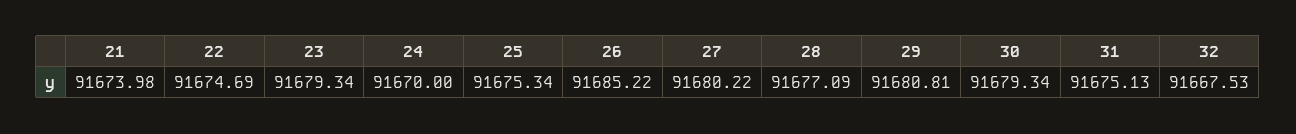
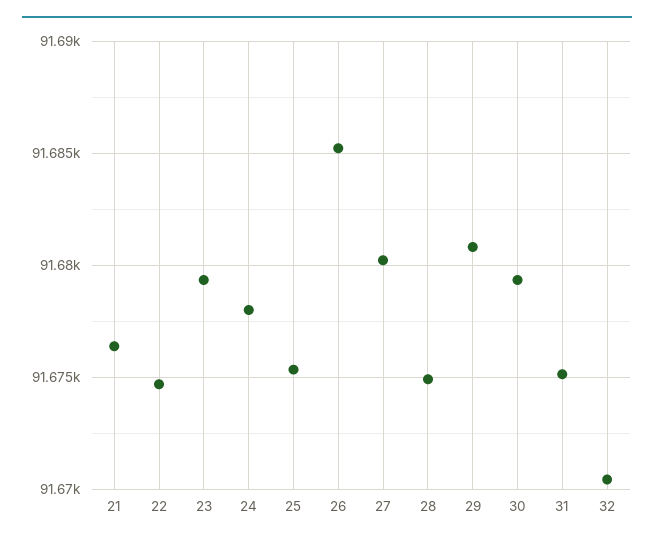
  {
-   "21": 91673.98,
+   "21": 91676.5,
    "22": 91674.69,
    "23": 91679.34,
-   "24": 91670,
+   "24": 91678,
    "25": 91675.34,
    "26": 91685.22,
    "27": 91680.22,
-   "28": 91677.09,
+   "28": 91675,
    "29": 91680.81,
    "30": 91679.34,
    "31": 91675.13,
-   "32": 91667.53
+   "32": 91670.5
  }

